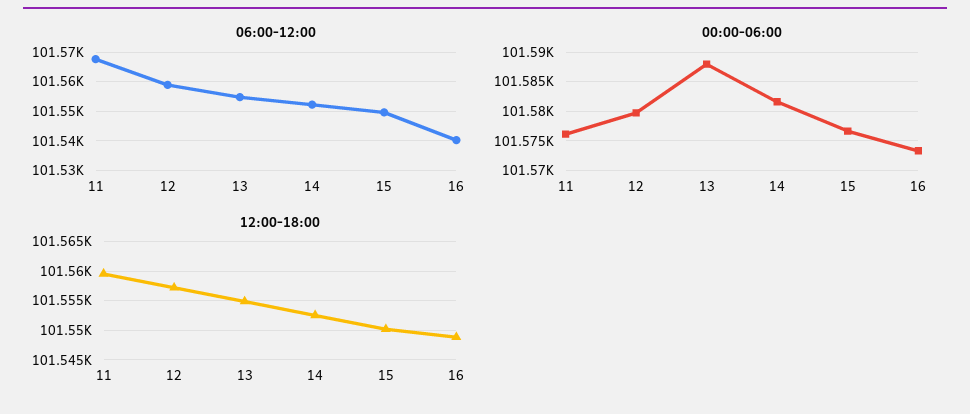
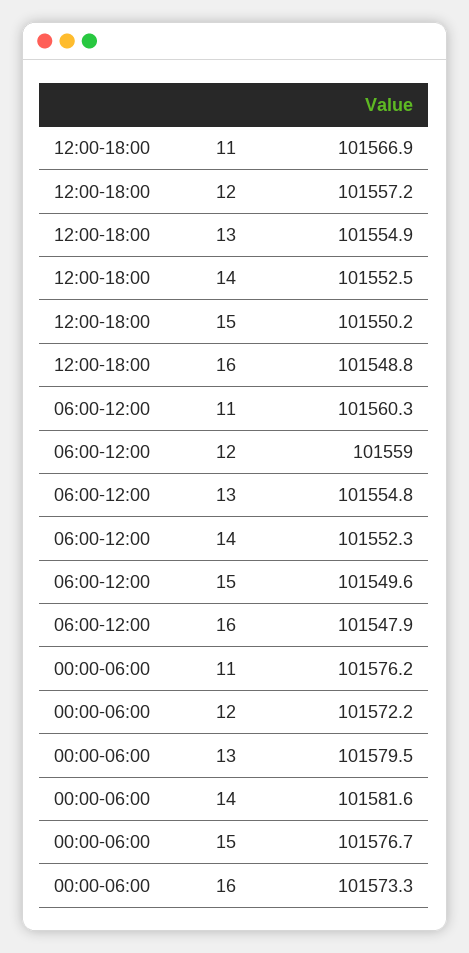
  {
    "06:00-12:00": {
-     "11": 101567.5,
+     "11": 101560.3,
      "12": 101559,
      "13": 101554.8,
      "14": 101552.3,
      "15": 101549.6,
-     "16": 101540
+     "16": 101547.9
    },
    "00:00-06:00": {
      "11": 101576.2,
-     "12": 101580,
+     "12": 101572.2,
-     "13": 101587.5,
+     "13": 101579.5,
      "14": 101581.6,
      "15": 101576.7,
      "16": 101573.3
    },
    "12:00-18:00": {
-     "11": 101560,
+     "11": 101566.9,
      "12": 101557.2,
      "13": 101554.9,
      "14": 101552.5,
      "15": 101550.2,
      "16": 101548.8
    }
  }

